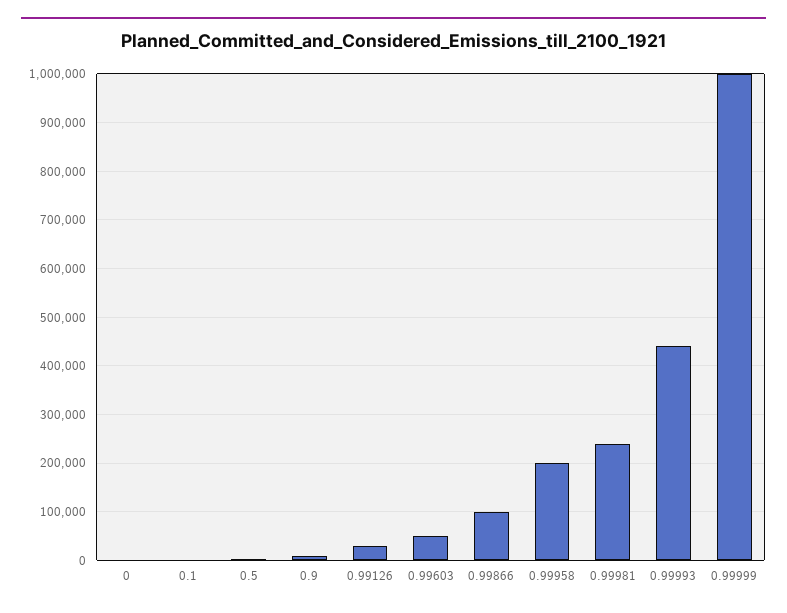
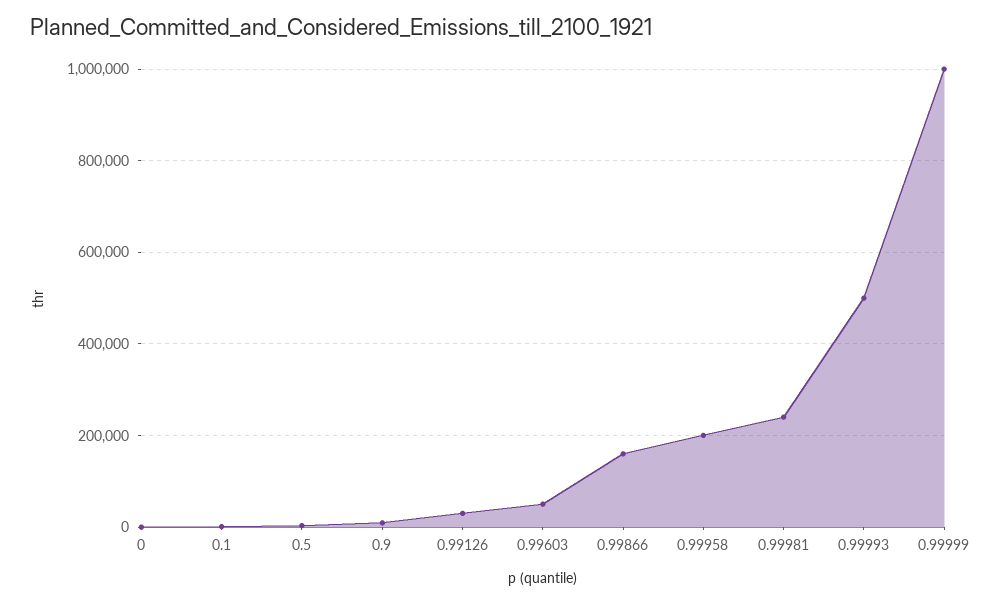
  {
    "0": 0,
    "0.1": 0,
    "0.5": 0,
    "0.9": 0,
    "0.99126": 40000,
    "0.99603": 60000,
-   "0.99866": 100000,
+   "0.99866": 160000,
    "0.99958": 200000,
    "0.99981": 240000,
-   "0.99993": 440000,
+   "0.99993": 500000,
    "0.99999": 1000000
  }

